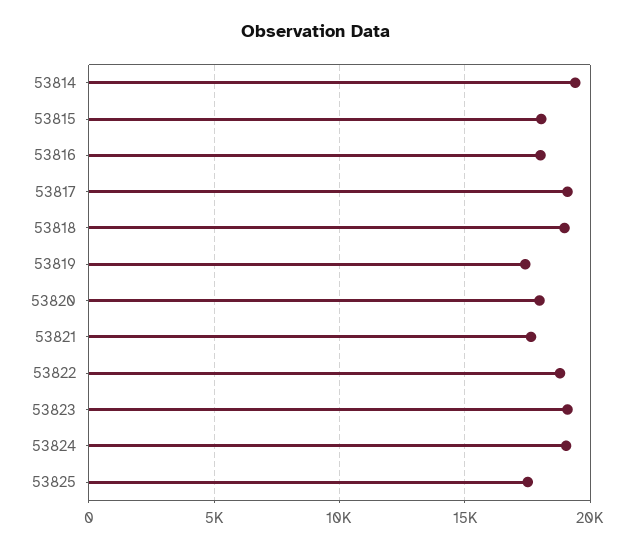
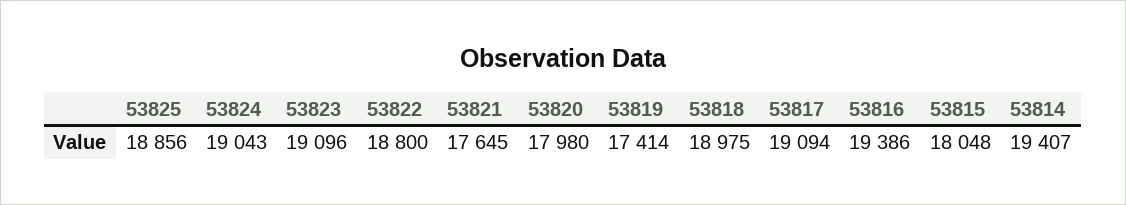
  {
    "53814": 19407,
    "53815": 18048,
-   "53816": 18000,
+   "53816": 19386,
    "53817": 19094,
    "53818": 18975,
    "53819": 17414,
    "53820": 17980,
    "53821": 17645,
    "53822": 18800,
    "53823": 19096,
    "53824": 19043,
-   "53825": 17500
+   "53825": 18856
  }

